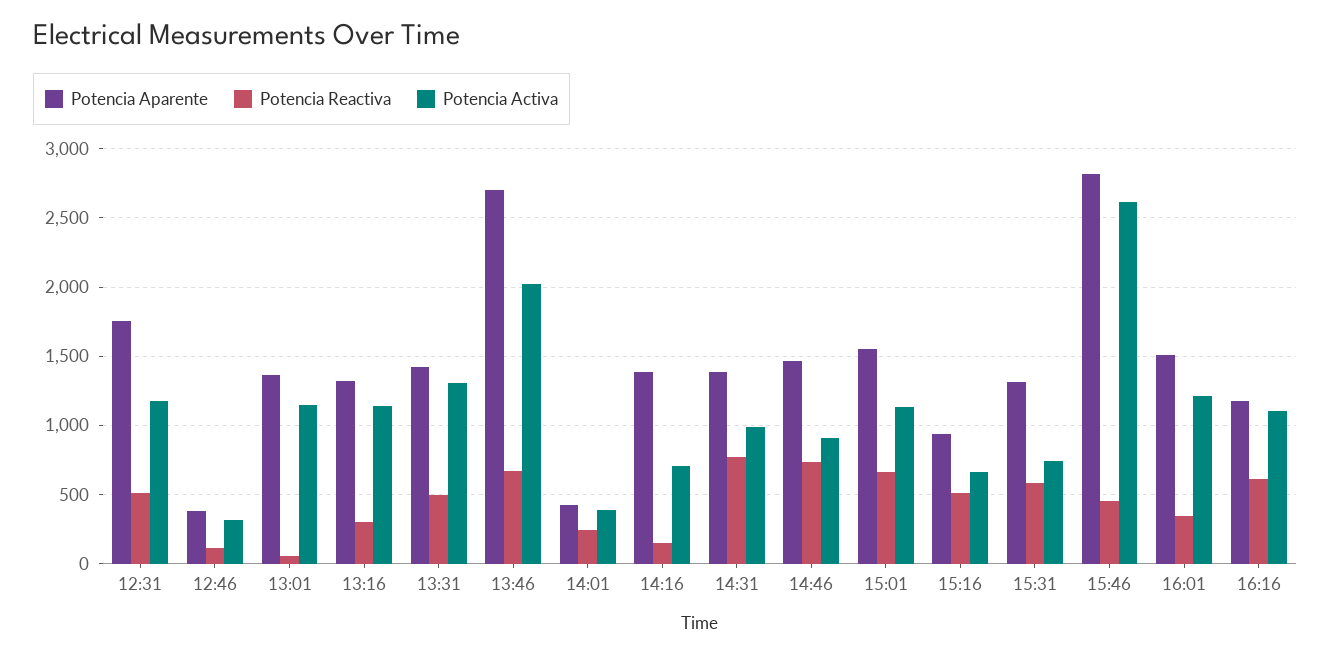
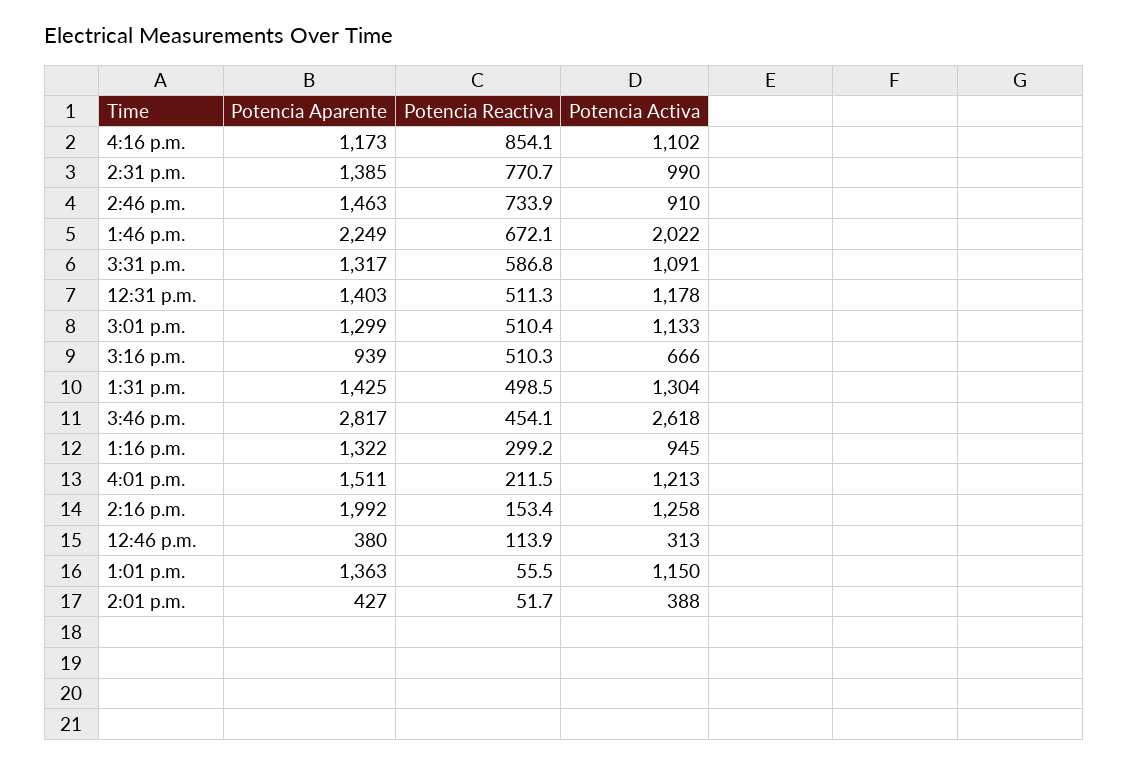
  {
    "Potencia Aparente": {
-     "12:31": 1750,
+     "12:31": 1403,
      "12:46": 380,
      "13:01": 1363,
      "13:16": 1322,
      "13:31": 1425,
-     "13:46": 2700,
+     "13:46": 2249,
      "14:01": 427,
-     "14:16": 1400,
+     "14:16": 1992,
      "14:31": 1385,
      "14:46": 1463,
-     "15:01": 1550,
+     "15:01": 1299,
      "15:16": 939,
      "15:31": 1317,
      "15:46": 2817,
      "16:01": 1511,
      "16:16": 1173
    },
    "Potencia Reactiva": {
      "12:31": 511.3,
      "12:46": 113.9,
      "13:01": 55.5,
      "13:16": 299.2,
      "13:31": 498.5,
      "13:46": 672.1,
-     "14:01": 250,
+     "14:01": 51.7,
      "14:16": 153.4,
      "14:31": 770.7,
      "14:46": 733.9,
-     "15:01": 650,
+     "15:01": 510.4,
      "15:16": 510.3,
      "15:31": 586.8,
      "15:46": 454.1,
-     "16:01": 350,
+     "16:01": 211.5,
-     "16:16": 600
+     "16:16": 854.1
    },
    "Potencia Activa": {
      "12:31": 1178,
      "12:46": 313,
      "13:01": 1150,
-     "13:16": 1150,
+     "13:16": 945,
      "13:31": 1304,
      "13:46": 2022,
      "14:01": 388,
-     "14:16": 700,
+     "14:16": 1258,
      "14:31": 990,
      "14:46": 910,
      "15:01": 1133,
      "15:16": 666,
-     "15:31": 750,
+     "15:31": 1091,
      "15:46": 2618,
      "16:01": 1213,
      "16:16": 1102
    }
  }

